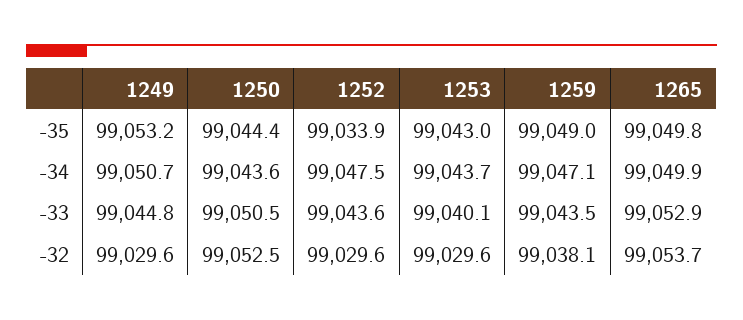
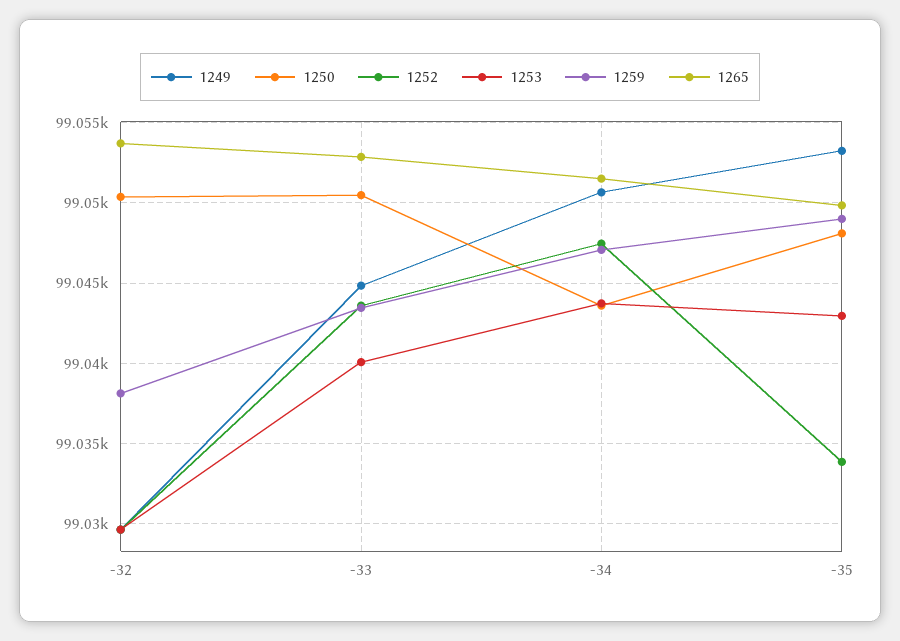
  {
    "1249": {
      "-35": 99053.2,
      "-34": 99050.7,
      "-33": 99044.8,
      "-32": 99029.6
    },
    "1250": {
-     "-35": 99044.4,
+     "-35": 99048,
      "-34": 99043.6,
      "-33": 99050.5,
-     "-32": 99052.5
+     "-32": 99050.5
    },
    "1252": {
      "-35": 99033.9,
      "-34": 99047.5,
      "-33": 99043.6,
      "-32": 99029.6
    },
    "1253": {
      "-35": 99043,
      "-34": 99043.7,
      "-33": 99040.1,
      "-32": 99029.6
    },
    "1259": {
      "-35": 99049,
      "-34": 99047.1,
      "-33": 99043.5,
      "-32": 99038.1
    },
    "1265": {
      "-35": 99049.8,
-     "-34": 99049.9,
+     "-34": 99051.5,
      "-33": 99052.9,
      "-32": 99053.7
    }
  }

